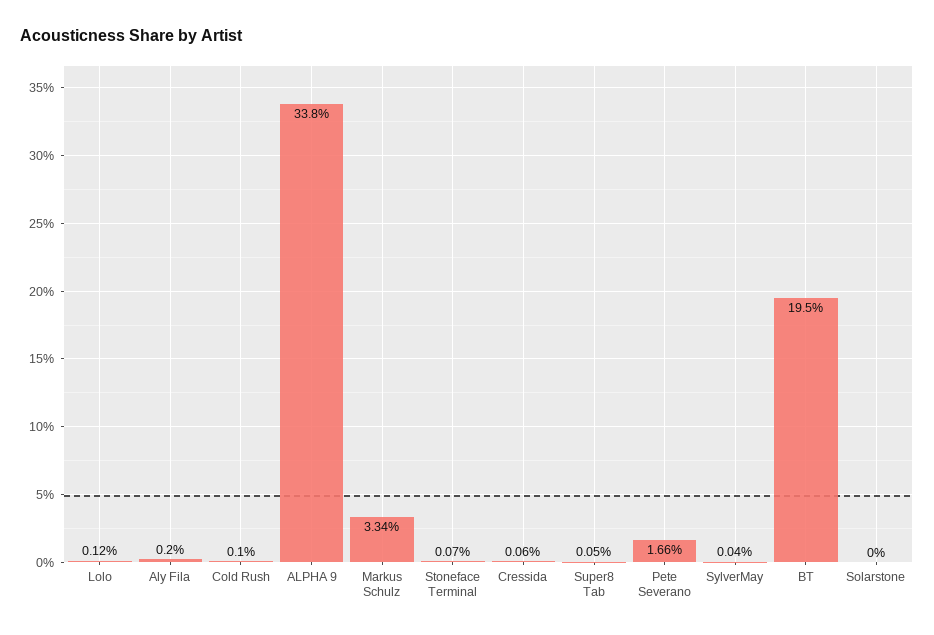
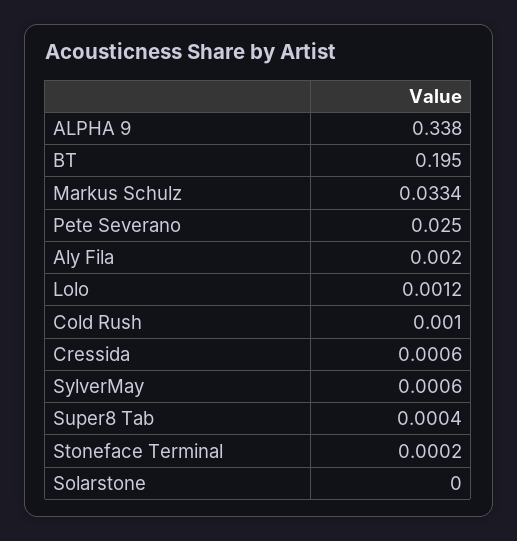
  {
    "Lolo": 0.0012,
    "Aly Fila": 0.002,
    "Cold Rush": 0.001,
    "ALPHA 9": 0.338,
    "Markus Schulz": 0.0334,
-   "Stoneface Terminal": 0.0007,
+   "Stoneface Terminal": 0.0002,
    "Cressida": 0.0006,
-   "Super8 Tab": 0.0005,
+   "Super8 Tab": 0.0004,
-   "Pete Severano": 0.0166,
+   "Pete Severano": 0.025,
-   "SylverMay": 0.0004,
+   "SylverMay": 0.0006,
    "BT": 0.195,
    "Solarstone": 0
  }

